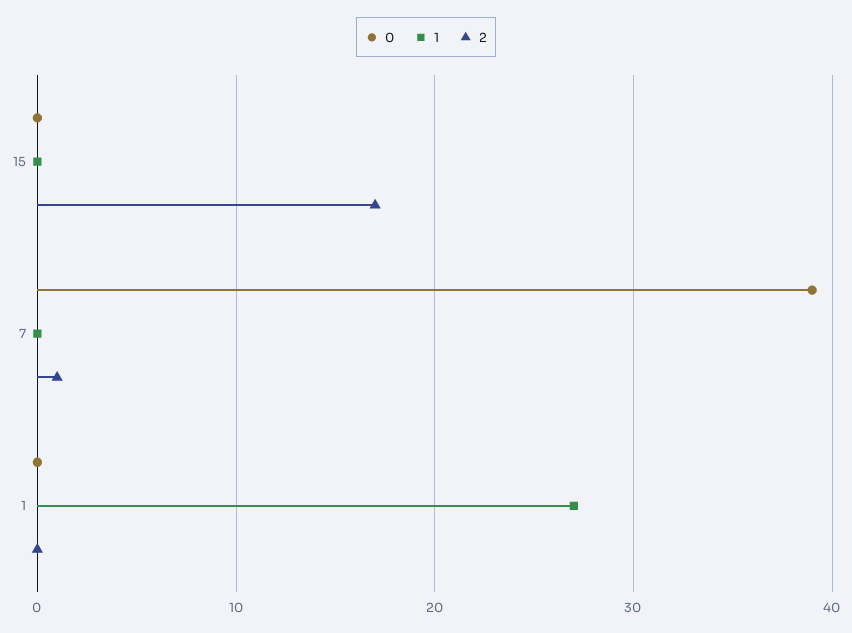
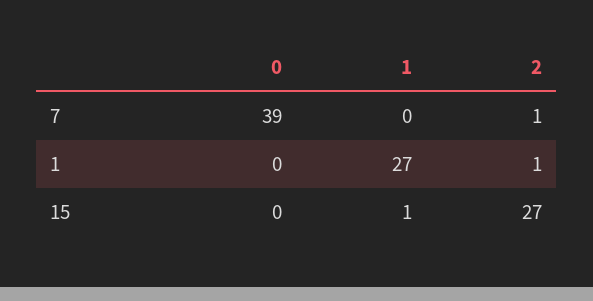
  {
    "0": {
      "15": 0,
      "7": 39,
      "1": 0
    },
    "1": {
-     "15": 0,
+     "15": 1,
      "7": 0,
      "1": 27
    },
    "2": {
-     "15": 17,
+     "15": 27,
      "7": 1,
-     "1": 0
+     "1": 1
    }
  }

